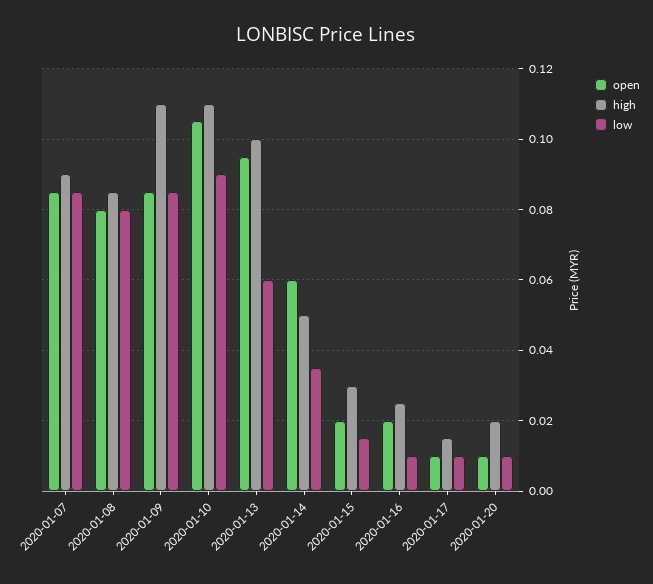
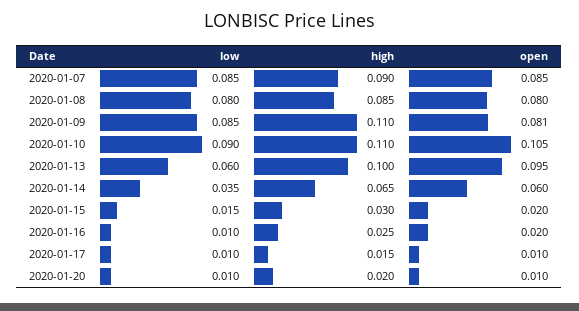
  {
    "open": {
      "2020-01-07": 0.085,
      "2020-01-08": 0.08,
-     "2020-01-09": 0.085,
+     "2020-01-09": 0.081,
      "2020-01-10": 0.105,
      "2020-01-13": 0.095,
      "2020-01-14": 0.06,
      "2020-01-15": 0.02,
      "2020-01-16": 0.02,
      "2020-01-17": 0.01,
      "2020-01-20": 0.01
    },
    "high": {
      "2020-01-07": 0.09,
      "2020-01-08": 0.085,
      "2020-01-09": 0.11,
      "2020-01-10": 0.11,
      "2020-01-13": 0.1,
-     "2020-01-14": 0.05,
+     "2020-01-14": 0.065,
      "2020-01-15": 0.03,
      "2020-01-16": 0.025,
      "2020-01-17": 0.015,
      "2020-01-20": 0.02
    },
    "low": {
      "2020-01-07": 0.085,
      "2020-01-08": 0.08,
      "2020-01-09": 0.085,
      "2020-01-10": 0.09,
      "2020-01-13": 0.06,
      "2020-01-14": 0.035,
      "2020-01-15": 0.015,
      "2020-01-16": 0.01,
      "2020-01-17": 0.01,
      "2020-01-20": 0.01
    }
  }

